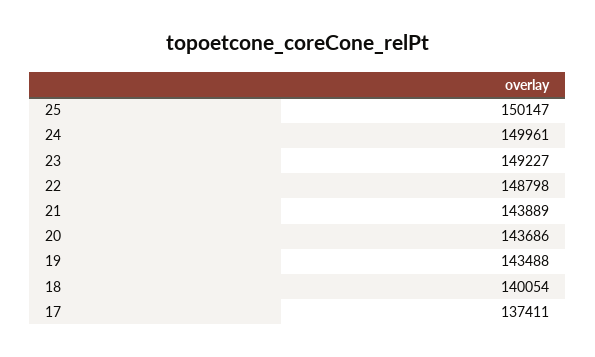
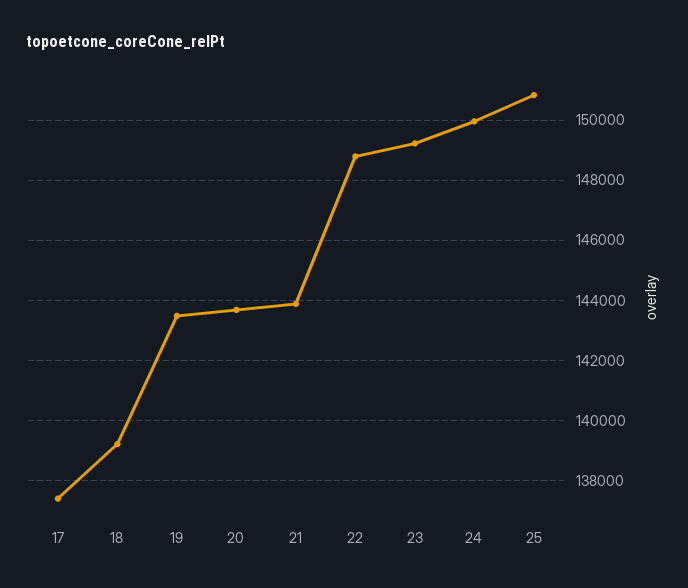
  {
-   "25": 150147,
+   "25": 150800,
    "24": 149961,
    "23": 149227,
    "22": 148798,
    "21": 143889,
    "20": 143686,
    "19": 143488,
-   "18": 140054,
+   "18": 139200,
    "17": 137411
  }

